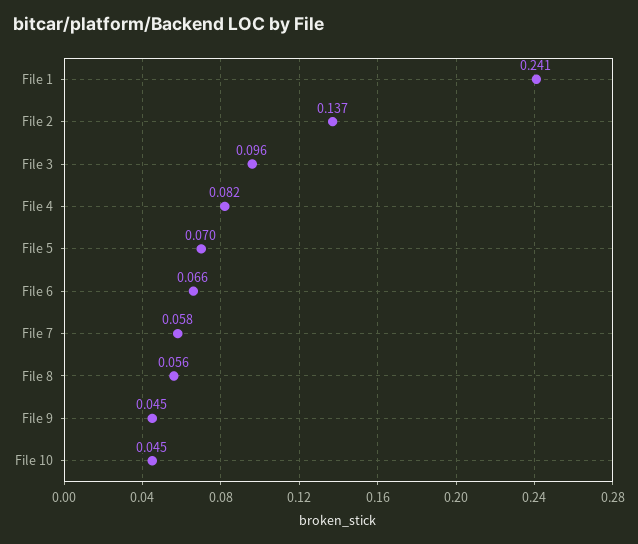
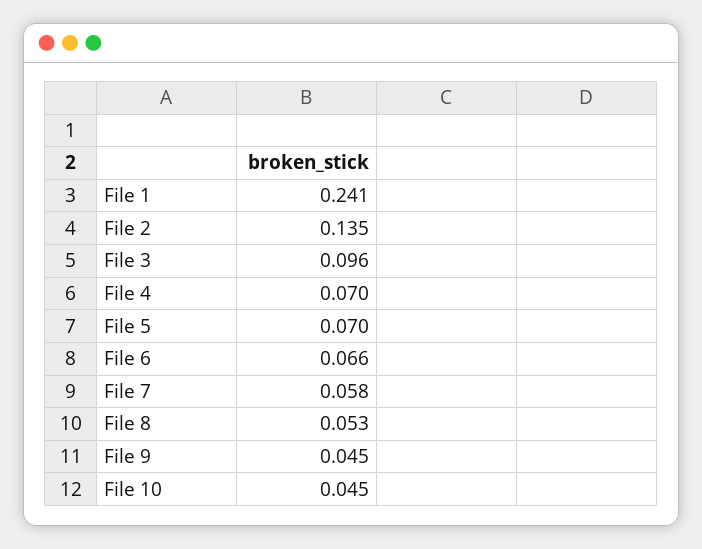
  {
    "File 1": 0.241,
-   "File 2": 0.137,
+   "File 2": 0.135,
    "File 3": 0.096,
-   "File 4": 0.082,
+   "File 4": 0.07,
    "File 5": 0.07,
    "File 6": 0.066,
    "File 7": 0.058,
-   "File 8": 0.056,
+   "File 8": 0.053,
    "File 9": 0.045,
    "File 10": 0.045
  }

